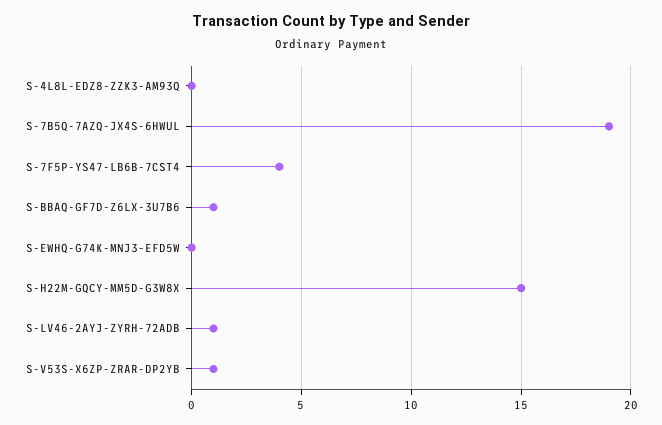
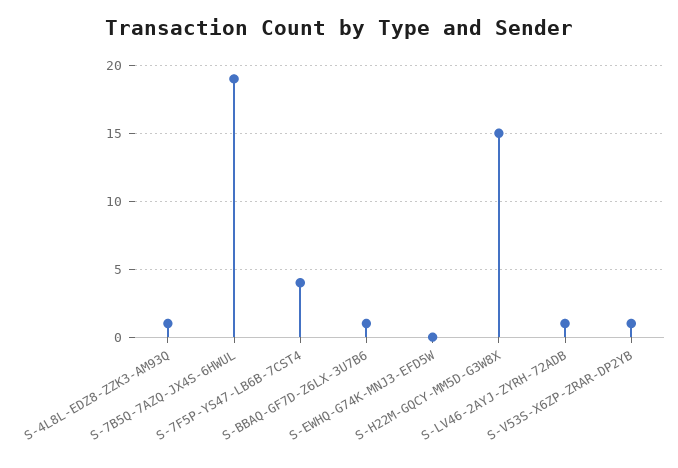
  {
-   "S-4L8L-EDZ8-ZZK3-AM93Q": 0,
+   "S-4L8L-EDZ8-ZZK3-AM93Q": 1,
    "S-7B5Q-7AZQ-JX4S-6HWUL": 19,
    "S-7F5P-YS47-LB6B-7CST4": 4,
    "S-BBAQ-GF7D-Z6LX-3U7B6": 1,
    "S-EWHQ-G74K-MNJ3-EFD5W": 0,
    "S-H22M-GQCY-MM5D-G3W8X": 15,
    "S-LV46-2AYJ-ZYRH-72ADB": 1,
    "S-V53S-X6ZP-ZRAR-DP2YB": 1
  }

